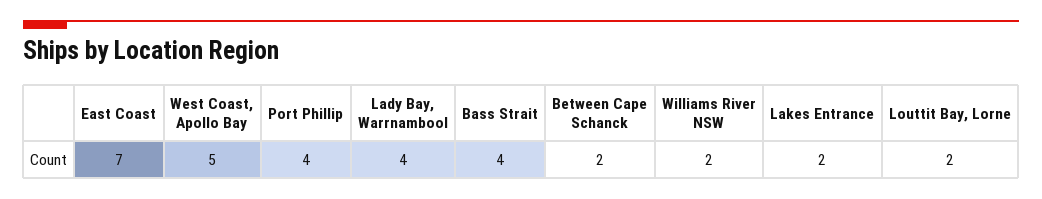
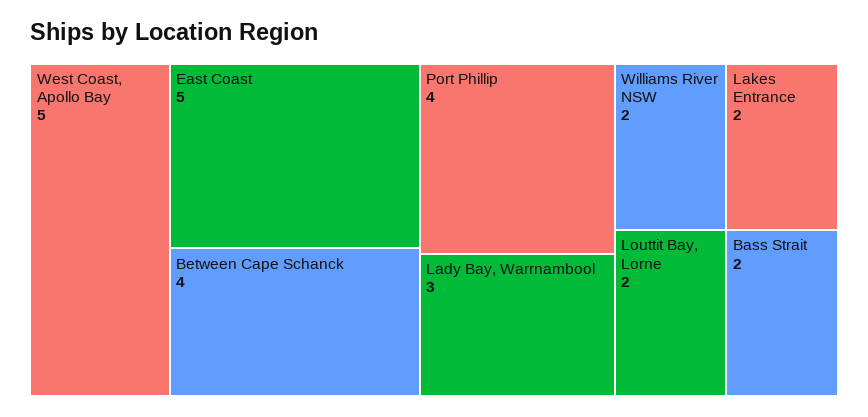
  {
-   "East Coast": 7,
+   "East Coast": 5,
    "West Coast, Apollo Bay": 5,
    "Port Phillip": 4,
-   "Lady Bay, Warrnambool": 4,
+   "Lady Bay, Warrnambool": 3,
-   "Bass Strait": 4,
+   "Bass Strait": 2,
-   "Between Cape Schanck": 2,
+   "Between Cape Schanck": 4,
    "Williams River NSW": 2,
    "Lakes Entrance": 2,
    "Louttit Bay, Lorne": 2
  }

